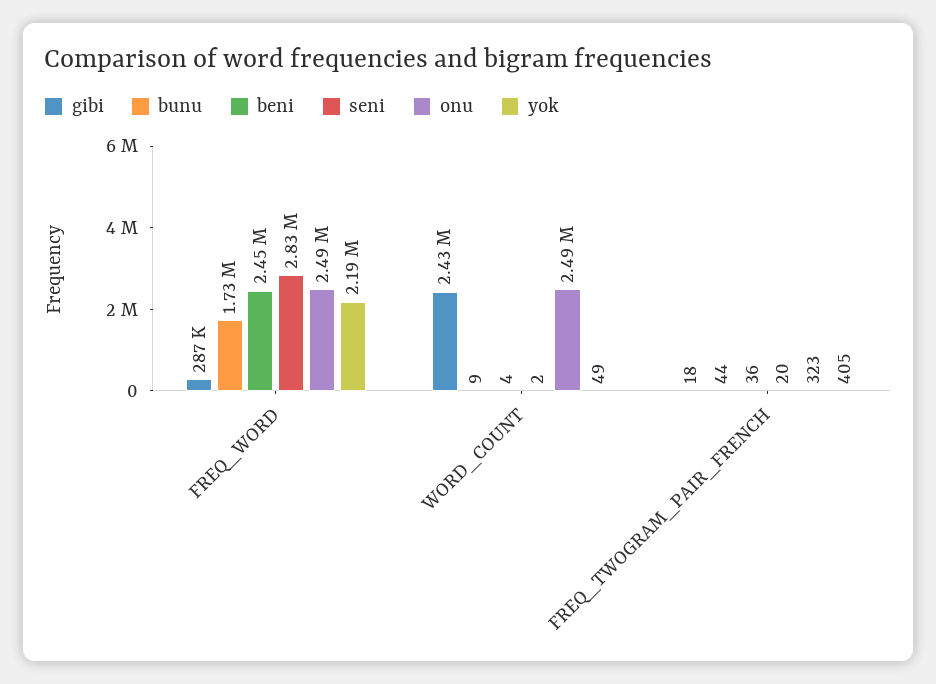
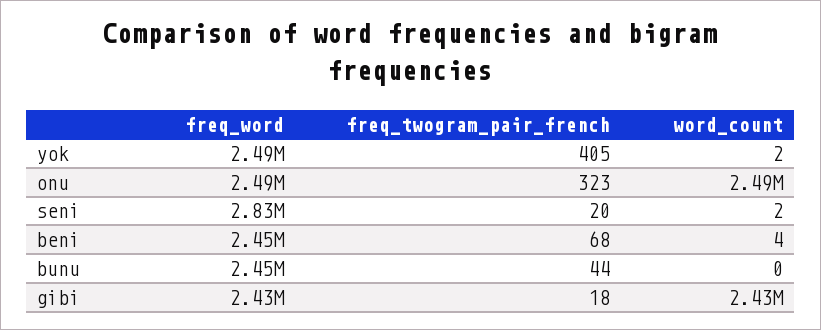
  {
    "gibi": {
-     "FREQ_WORD": 287000,
+     "FREQ_WORD": 2430000,
      "WORD_COUNT": 2430000,
      "FREQ_TWOGRAM_PAIR_FRENCH": 18
    },
    "bunu": {
-     "FREQ_WORD": 1730000,
+     "FREQ_WORD": 2450000,
-     "WORD_COUNT": 9,
+     "WORD_COUNT": 0,
      "FREQ_TWOGRAM_PAIR_FRENCH": 44
    },
    "beni": {
      "FREQ_WORD": 2450000,
      "WORD_COUNT": 4,
-     "FREQ_TWOGRAM_PAIR_FRENCH": 36
+     "FREQ_TWOGRAM_PAIR_FRENCH": 68
    },
    "seni": {
      "FREQ_WORD": 2830000,
      "WORD_COUNT": 2,
      "FREQ_TWOGRAM_PAIR_FRENCH": 20
    },
    "onu": {
      "FREQ_WORD": 2490000,
      "WORD_COUNT": 2490000,
      "FREQ_TWOGRAM_PAIR_FRENCH": 323
    },
    "yok": {
-     "FREQ_WORD": 2190000,
+     "FREQ_WORD": 2490000,
-     "WORD_COUNT": 49,
+     "WORD_COUNT": 2,
      "FREQ_TWOGRAM_PAIR_FRENCH": 405
    }
  }

